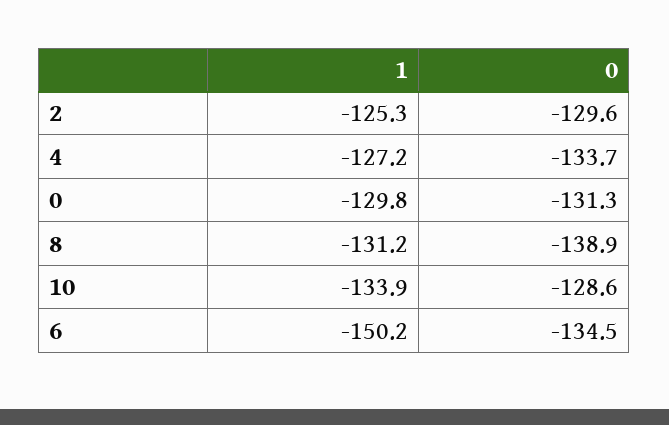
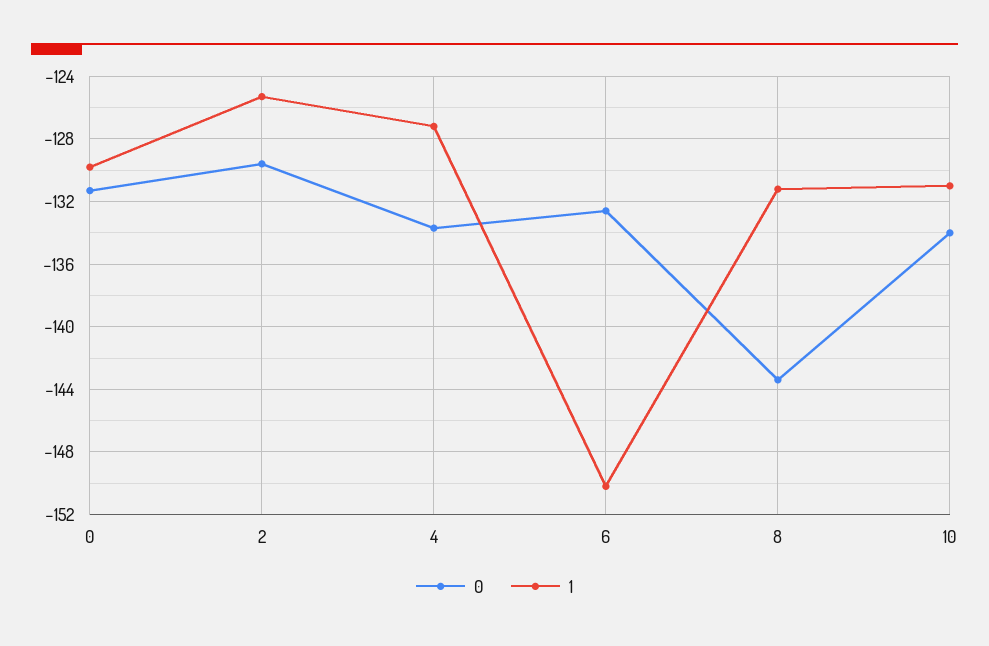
  {
    "1": {
      "2": -125.3,
      "4": -127.2,
      "0": -129.8,
      "8": -131.2,
-     "10": -133.9,
+     "10": -131,
      "6": -150.2
    },
    "0": {
      "2": -129.6,
      "4": -133.7,
      "0": -131.3,
-     "8": -138.9,
+     "8": -143.5,
-     "10": -128.6,
+     "10": -134,
-     "6": -134.5
+     "6": -132.5
    }
  }

